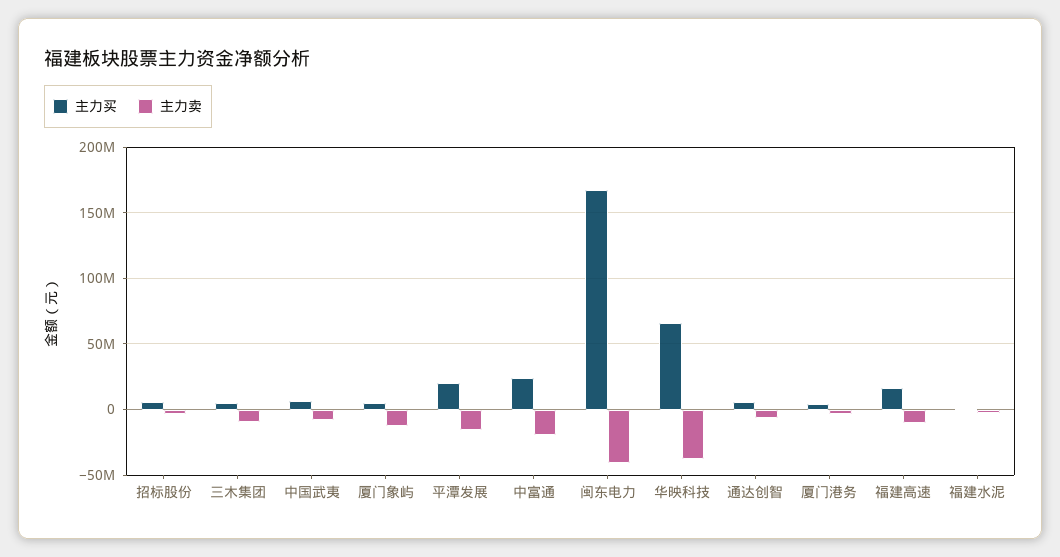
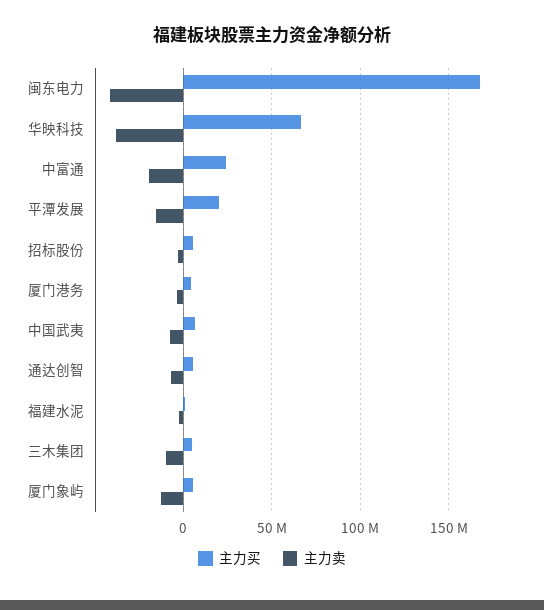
  {
    "主力买": {
      "招标股份": 5000000,
      "三木集团": 5000000,
      "中国武夷": 5000000,
      "厦门象屿": 5000000,
      "平潭发展": 20000000,
      "中富通": 25000000,
      "闽东电力": 170000000,
      "华映科技": 65000000,
      "通达创智": 5000000,
      "厦门港务": 5000000,
-     "福建高速": 15000000,
      "福建水泥": 0
    },
    "主力卖": {
      "招标股份": -5000000,
      "三木集团": -10000000,
      "中国武夷": -10000000,
      "厦门象屿": -15000000,
      "平潭发展": -15000000,
      "中富通": -20000000,
      "闽东电力": -40000000,
      "华映科技": -40000000,
      "通达创智": -5000000,
      "厦门港务": -5000000,
-     "福建高速": -10000000,
      "福建水泥": 0
    }
  }

